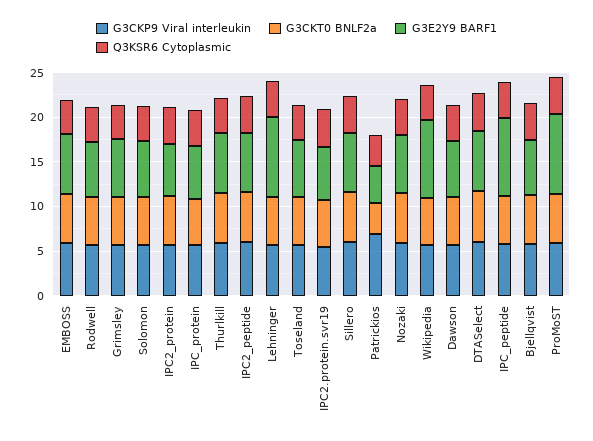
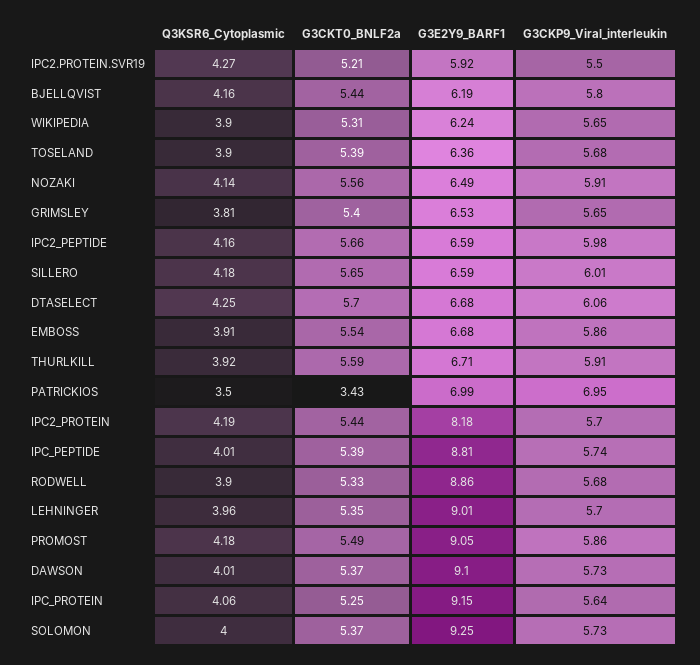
  {
    "G3CKP9 Viral interleukin": {
      "EMBOSS": 5.86,
      "Rodwell": 5.68,
      "Grimsley": 5.65,
      "Solomon": 5.73,
      "IPC2_protein": 5.7,
      "IPC_protein": 5.64,
      "Thurlkill": 5.91,
      "IPC2_peptide": 5.98,
      "Lehninger": 5.7,
      "Toseland": 5.68,
      "IPC2.protein.svr19": 5.5,
      "Sillero": 6.01,
      "Patrickios": 6.95,
      "Nozaki": 5.91,
      "Wikipedia": 5.65,
      "Dawson": 5.73,
      "DTASelect": 6.06,
      "IPC_peptide": 5.74,
      "Bjellqvist": 5.8,
      "ProMoST": 5.86
    },
    "G3CKT0 BNLF2a": {
      "EMBOSS": 5.54,
      "Rodwell": 5.33,
      "Grimsley": 5.4,
      "Solomon": 5.37,
      "IPC2_protein": 5.44,
      "IPC_protein": 5.25,
      "Thurlkill": 5.59,
      "IPC2_peptide": 5.66,
      "Lehninger": 5.35,
      "Toseland": 5.39,
      "IPC2.protein.svr19": 5.21,
      "Sillero": 5.65,
      "Patrickios": 3.43,
      "Nozaki": 5.56,
      "Wikipedia": 5.31,
      "Dawson": 5.37,
      "DTASelect": 5.7,
      "IPC_peptide": 5.39,
      "Bjellqvist": 5.44,
      "ProMoST": 5.49
    },
    "G3E2Y9 BARF1": {
      "EMBOSS": 6.68,
-     "Rodwell": 6,
+     "Rodwell": 8.86,
      "Grimsley": 6.53,
-     "Solomon": 6,
+     "Solomon": 9.25,
-     "IPC2_protein": 6,
+     "IPC2_protein": 8.18,
-     "IPC_protein": 6,
+     "IPC_protein": 9.15,
      "Thurlkill": 6.71,
      "IPC2_peptide": 6.59,
      "Lehninger": 9.01,
      "Toseland": 6.36,
      "IPC2.protein.svr19": 5.92,
      "Sillero": 6.59,
-     "Patrickios": 4,
+     "Patrickios": 6.99,
      "Nozaki": 6.49,
-     "Wikipedia": 9,
+     "Wikipedia": 6.24,
-     "Dawson": 6,
+     "Dawson": 9.1,
      "DTASelect": 6.68,
      "IPC_peptide": 8.81,
      "Bjellqvist": 6.19,
      "ProMoST": 9.05
    },
    "Q3KSR6 Cytoplasmic": {
      "EMBOSS": 3.91,
      "Rodwell": 3.9,
      "Grimsley": 3.81,
      "Solomon": 4,
      "IPC2_protein": 4.19,
      "IPC_protein": 4.06,
      "Thurlkill": 3.92,
      "IPC2_peptide": 4.16,
      "Lehninger": 3.96,
      "Toseland": 3.9,
      "IPC2.protein.svr19": 4.27,
      "Sillero": 4.18,
      "Patrickios": 3.5,
      "Nozaki": 4.14,
      "Wikipedia": 3.9,
      "Dawson": 4.01,
      "DTASelect": 4.25,
      "IPC_peptide": 4.01,
      "Bjellqvist": 4.16,
      "ProMoST": 4.18
    }
  }

